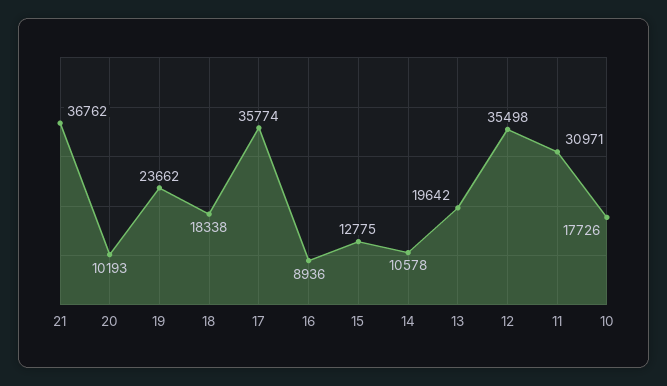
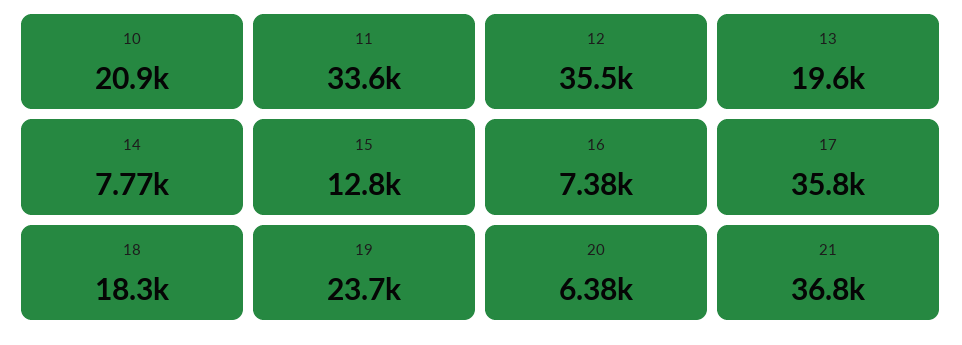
  {
    "21": 36762,
-   "20": 10193,
+   "20": 6380,
    "19": 23662,
    "18": 18338,
    "17": 35774,
-   "16": 8936,
+   "16": 7380,
    "15": 12775,
-   "14": 10578,
+   "14": 7770,
    "13": 19642,
    "12": 35498,
-   "11": 30971,
+   "11": 33600,
-   "10": 17726
+   "10": 20900
  }

